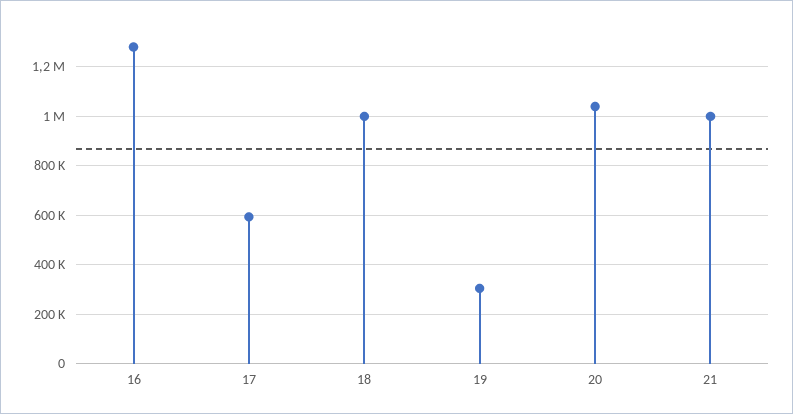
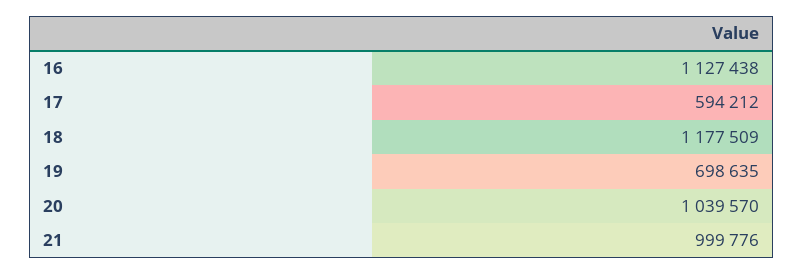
  {
-   "16": 1275000,
+   "16": 1127438,
    "17": 594212,
-   "18": 1000000,
+   "18": 1177509,
-   "19": 300000,
+   "19": 698635,
    "20": 1039570,
    "21": 999776
  }

